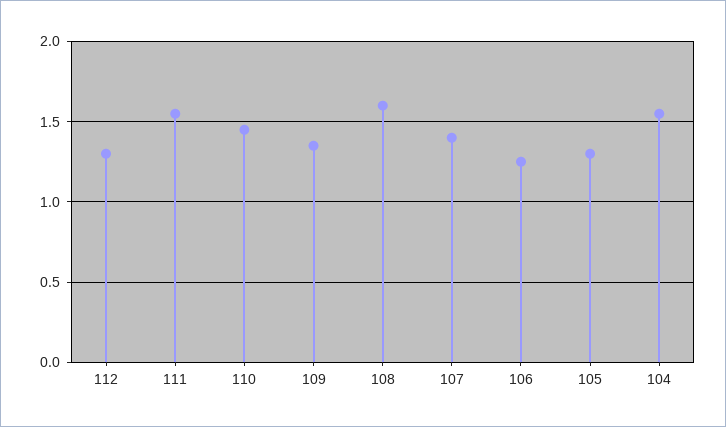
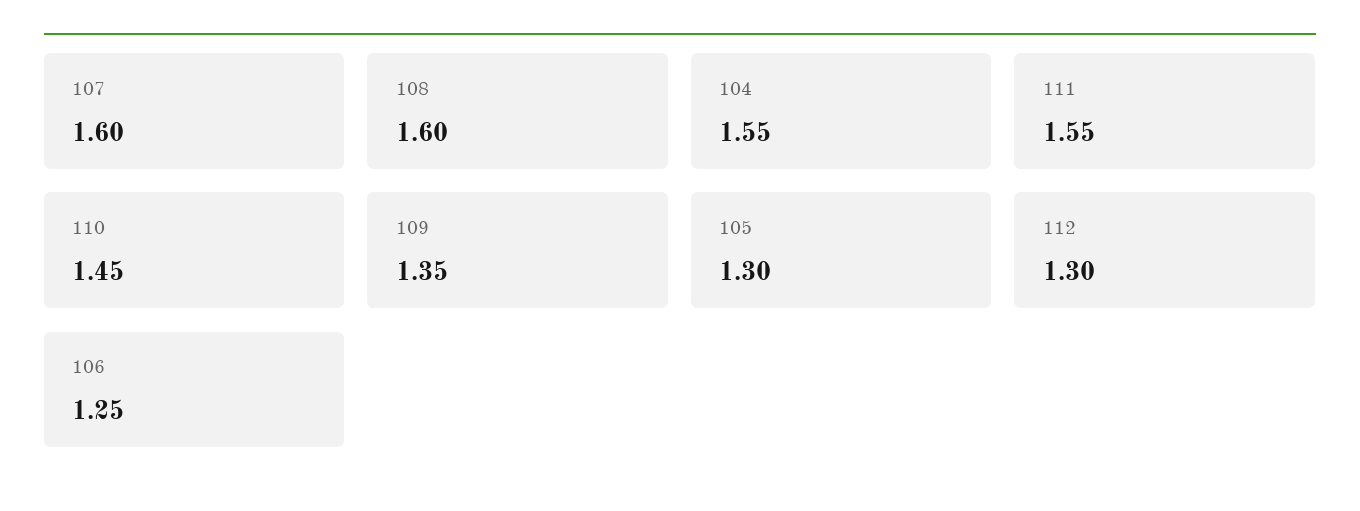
  {
    "112": 1.3,
    "111": 1.55,
    "110": 1.45,
    "109": 1.35,
    "108": 1.6,
-   "107": 1.4,
+   "107": 1.6,
    "106": 1.25,
    "105": 1.3,
    "104": 1.55
  }

